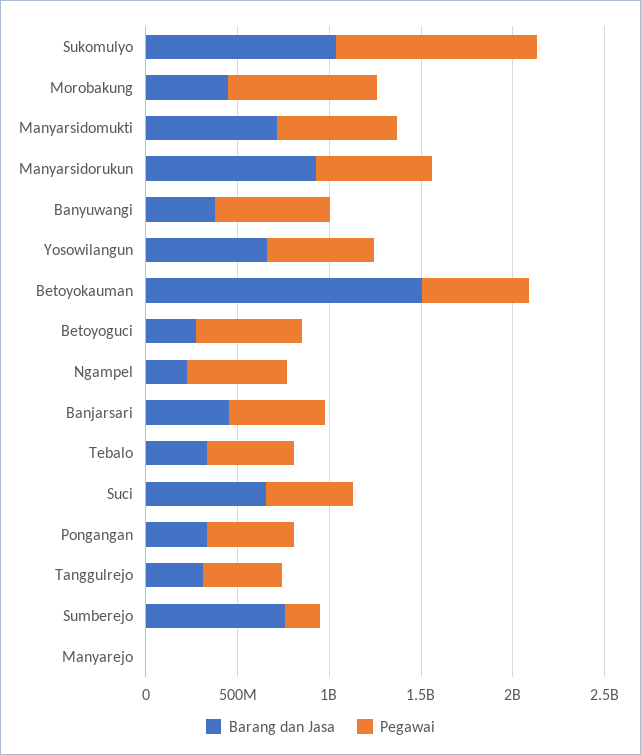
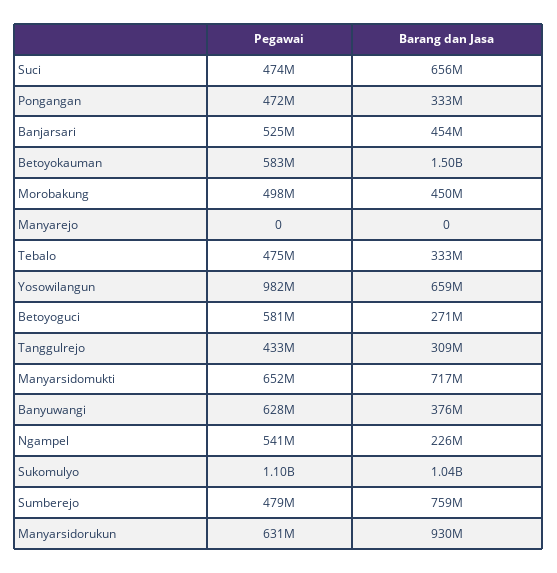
  {
    "Barang dan Jasa": {
      "Sukomulyo": 1040000000,
      "Morobakung": 450000000,
      "Manyarsidomukti": 717000000,
      "Manyarsidorukun": 930000000,
      "Banyuwangi": 376000000,
      "Yosowilangun": 659000000,
      "Betoyokauman": 1500000000,
      "Betoyoguci": 271000000,
      "Ngampel": 226000000,
      "Banjarsari": 454000000,
      "Tebalo": 333000000,
      "Suci": 656000000,
      "Pongangan": 333000000,
      "Tanggulrejo": 309000000,
      "Sumberejo": 759000000,
      "Manyarejo": 0
    },
    "Pegawai": {
      "Sukomulyo": 1100000000,
-     "Morobakung": 800000000,
+     "Morobakung": 498000000,
      "Manyarsidomukti": 652000000,
      "Manyarsidorukun": 631000000,
      "Banyuwangi": 628000000,
-     "Yosowilangun": 600000000,
+     "Yosowilangun": 982000000,
      "Betoyokauman": 583000000,
      "Betoyoguci": 581000000,
      "Ngampel": 541000000,
      "Banjarsari": 525000000,
      "Tebalo": 475000000,
      "Suci": 474000000,
      "Pongangan": 472000000,
      "Tanggulrejo": 433000000,
-     "Sumberejo": 200000000,
+     "Sumberejo": 479000000,
      "Manyarejo": 0
    }
  }

